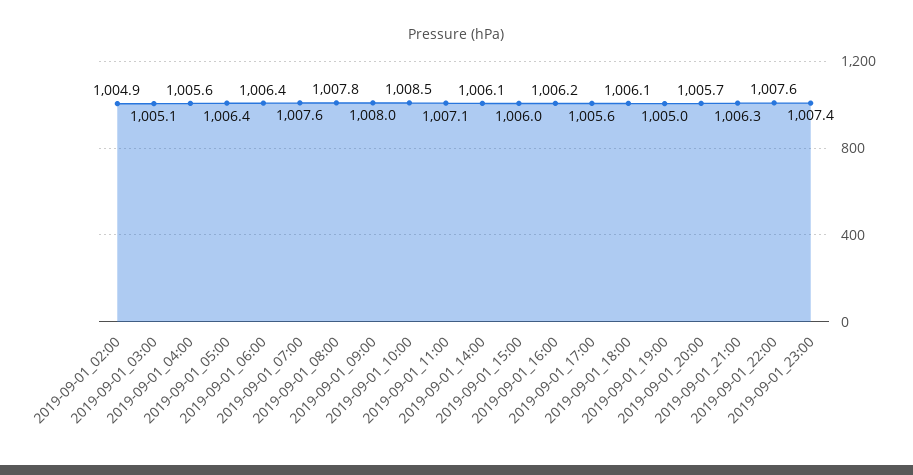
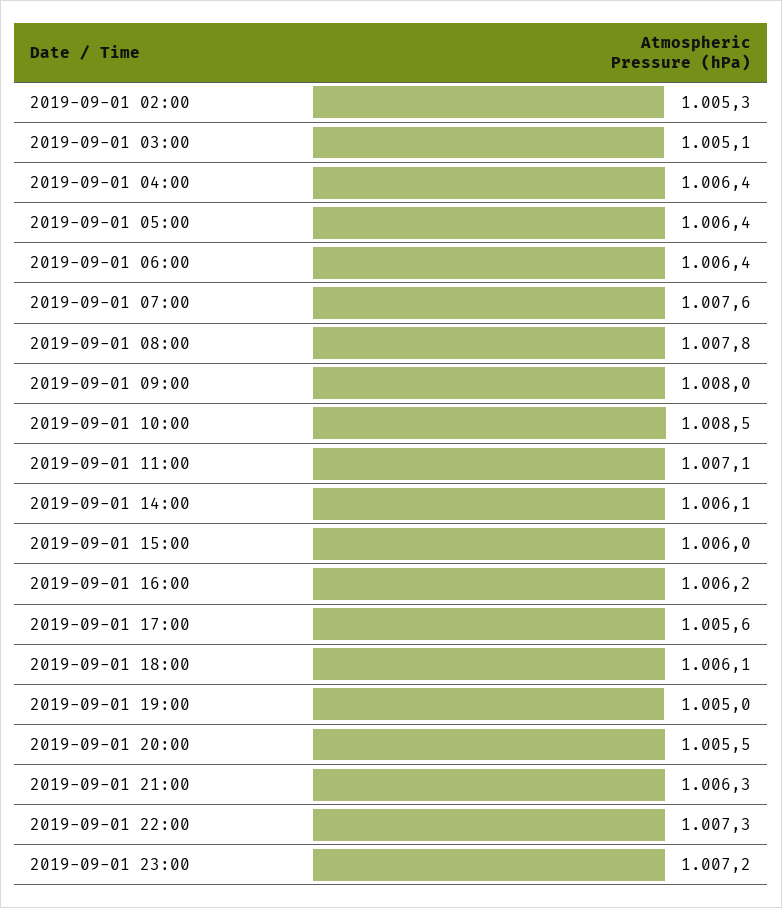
  {
-   "2019-09-01_02:00": 1004.9,
+   "2019-09-01_02:00": 1005.3,
    "2019-09-01_03:00": 1005.1,
-   "2019-09-01_04:00": 1005.6,
+   "2019-09-01_04:00": 1006.4,
    "2019-09-01_05:00": 1006.4,
    "2019-09-01_06:00": 1006.4,
    "2019-09-01_07:00": 1007.6,
    "2019-09-01_08:00": 1007.8,
    "2019-09-01_09:00": 1008,
    "2019-09-01_10:00": 1008.5,
    "2019-09-01_11:00": 1007.1,
    "2019-09-01_14:00": 1006.1,
    "2019-09-01_15:00": 1006,
    "2019-09-01_16:00": 1006.2,
    "2019-09-01_17:00": 1005.6,
    "2019-09-01_18:00": 1006.1,
    "2019-09-01_19:00": 1005,
-   "2019-09-01_20:00": 1005.7,
+   "2019-09-01_20:00": 1005.5,
    "2019-09-01_21:00": 1006.3,
-   "2019-09-01_22:00": 1007.6,
+   "2019-09-01_22:00": 1007.3,
-   "2019-09-01_23:00": 1007.4
+   "2019-09-01_23:00": 1007.2
  }

